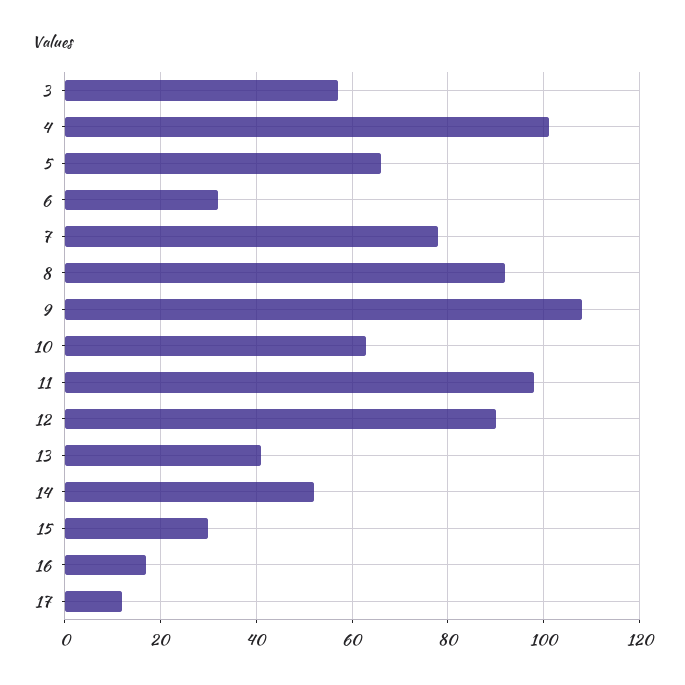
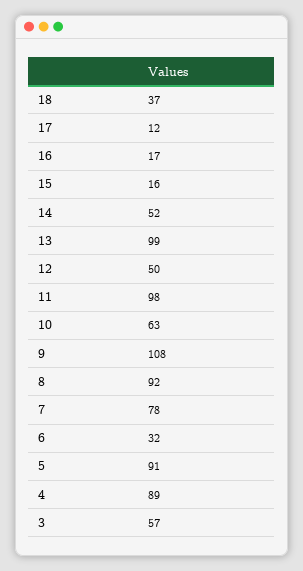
  {
    "3": 57,
-   "4": 100,
+   "4": 89,
-   "5": 65,
+   "5": 91,
    "6": 32,
    "7": 78,
    "8": 92,
    "9": 108,
    "10": 63,
    "11": 98,
-   "12": 90,
+   "12": 50,
-   "13": 40,
+   "13": 99,
    "14": 52,
-   "15": 30,
+   "15": 16,
    "16": 17,
-   "17": 12
+   "17": 12,
+   "18": 37
  }

